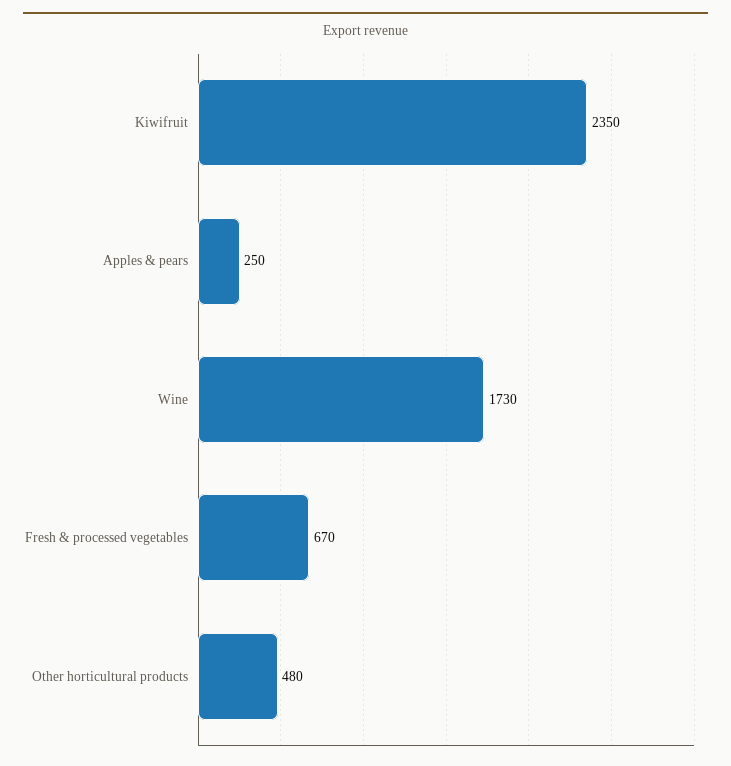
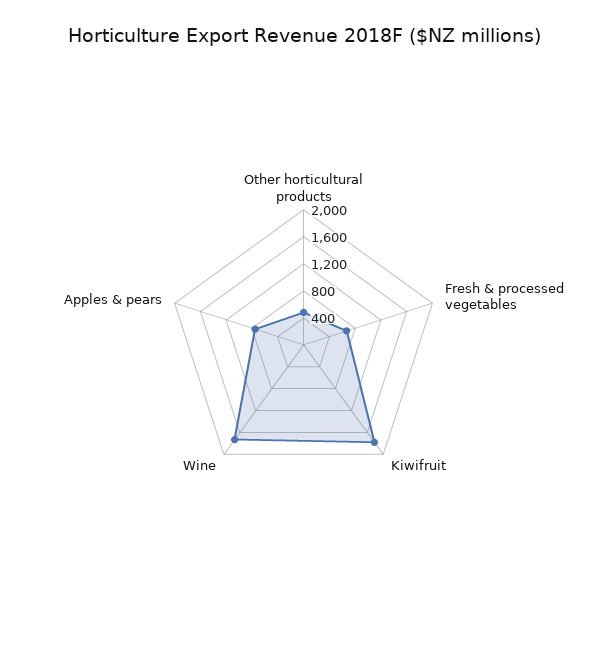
  {
-   "Kiwifruit": 2350,
+   "Kiwifruit": 1800,
-   "Apples & pears": 250,
+   "Apples & pears": 800,
    "Wine": 1730,
    "Fresh & processed vegetables": 670,
    "Other horticultural products": 480
  }

